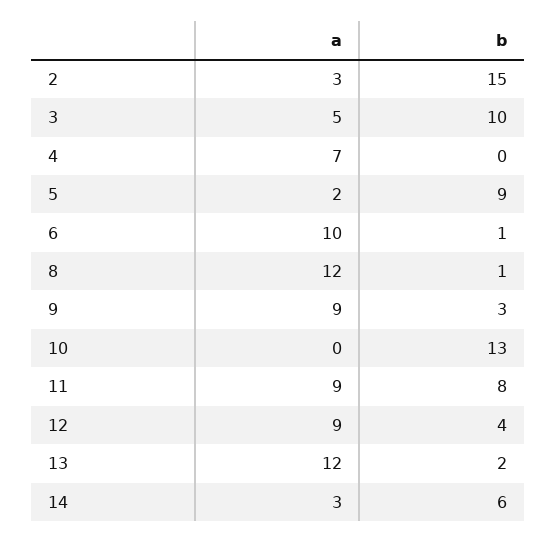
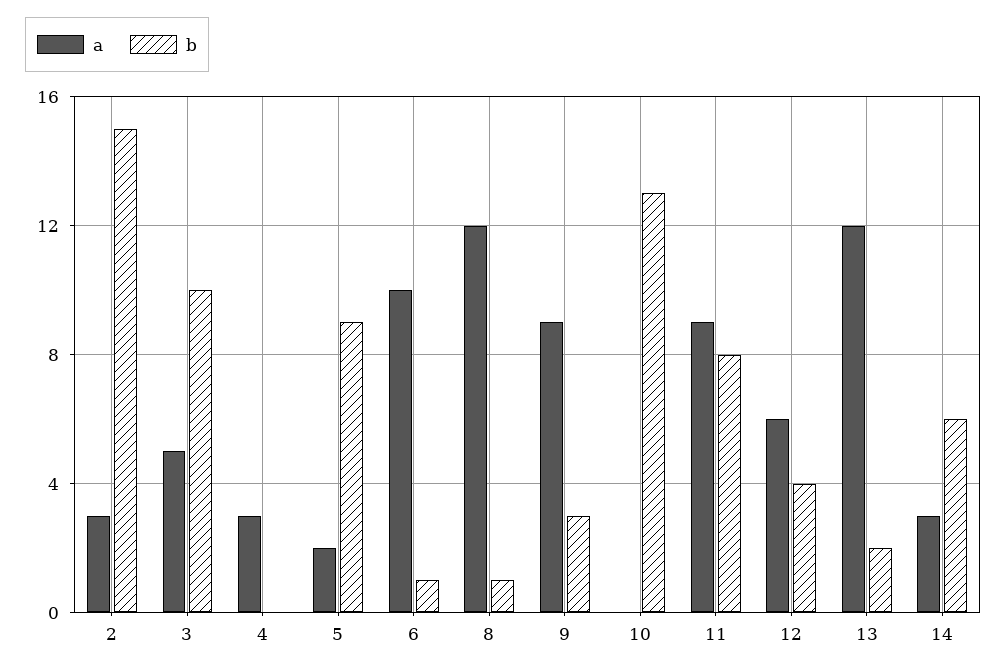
  {
    "a": {
      "2": 3,
      "3": 5,
-     "4": 7,
+     "4": 3,
      "5": 2,
      "6": 10,
      "8": 12,
      "9": 9,
      "10": 0,
      "11": 9,
-     "12": 9,
+     "12": 6,
      "13": 12,
      "14": 3
    },
    "b": {
      "2": 15,
      "3": 10,
      "4": 0,
      "5": 9,
      "6": 1,
      "8": 1,
      "9": 3,
      "10": 13,
      "11": 8,
      "12": 4,
      "13": 2,
      "14": 6
    }
  }

